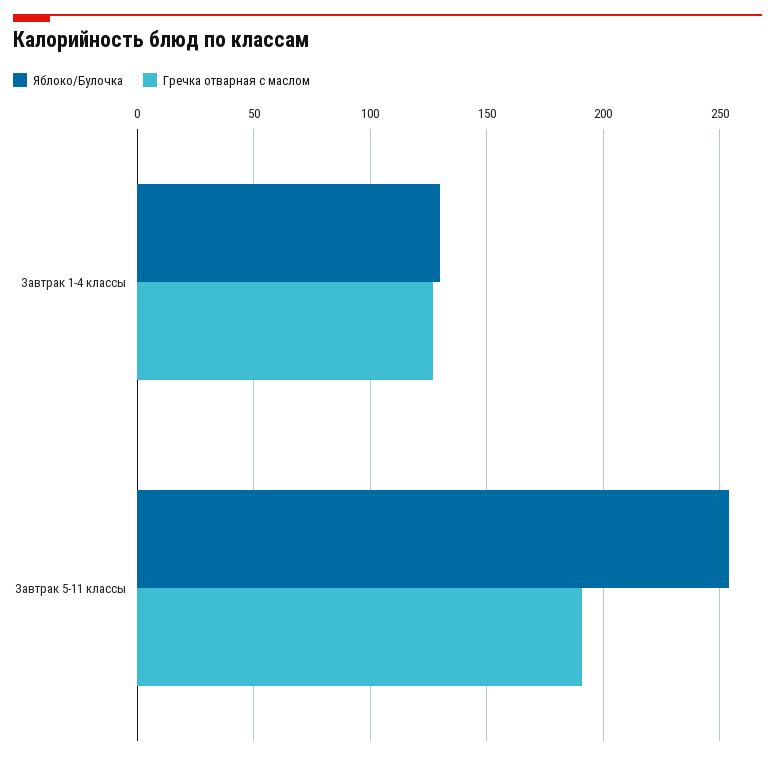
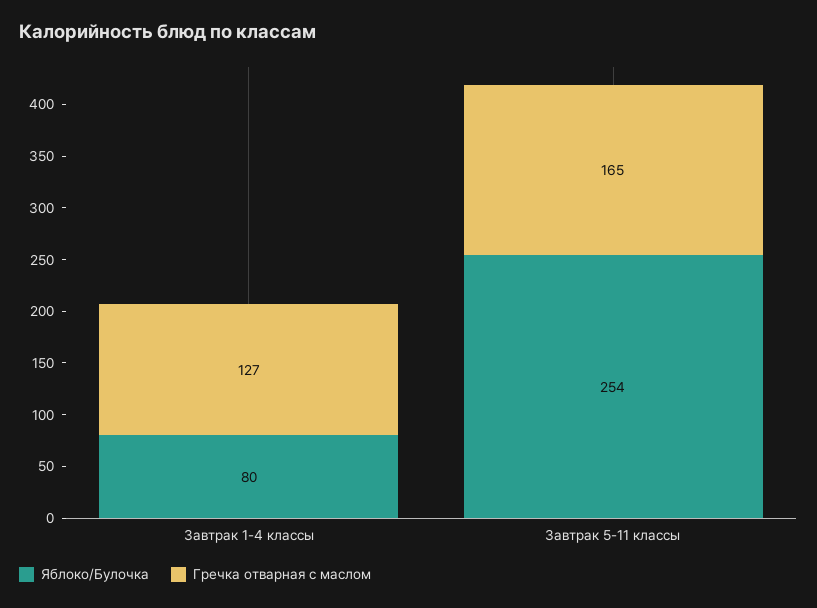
  {
    "Яблоко/Булочка": {
-     "Завтрак 1-4 классы": 130,
+     "Завтрак 1-4 классы": 80,
      "Завтрак 5-11 классы": 254
    },
    "Гречка отварная с маслом": {
      "Завтрак 1-4 классы": 127,
-     "Завтрак 5-11 классы": 190
+     "Завтрак 5-11 классы": 165
    }
  }

